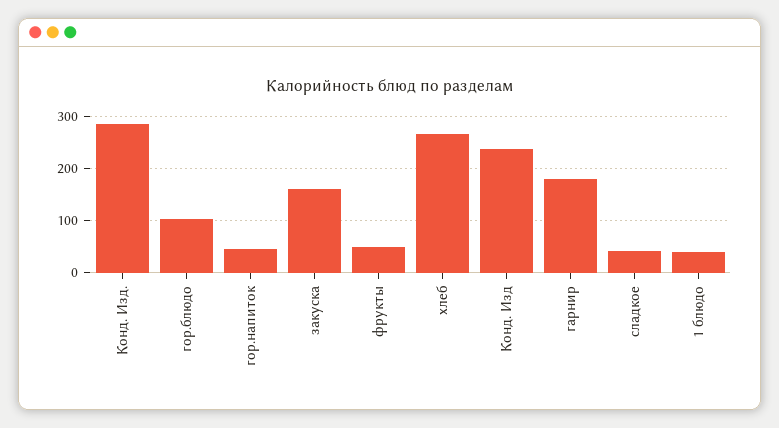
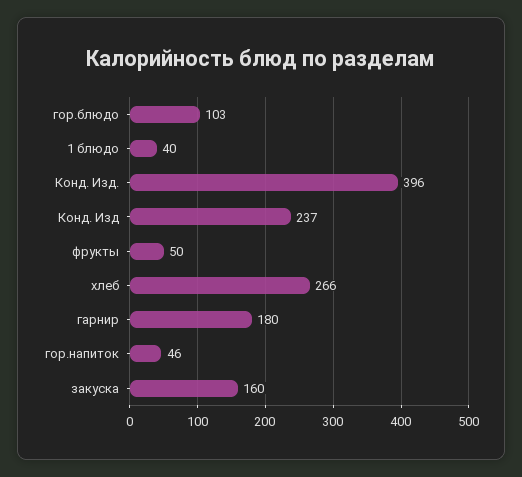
  {
-   "Конд. Изд.": 280,
+   "Конд. Изд.": 396,
    "гор.блюдо": 103,
    "гор.напиток": 46,
    "закуска": 160,
    "фрукты": 50,
    "хлеб": 266,
    "Конд. Изд": 237,
    "гарнир": 180,
-   "сладкое": 40,
    "1 блюдо": 40
  }

